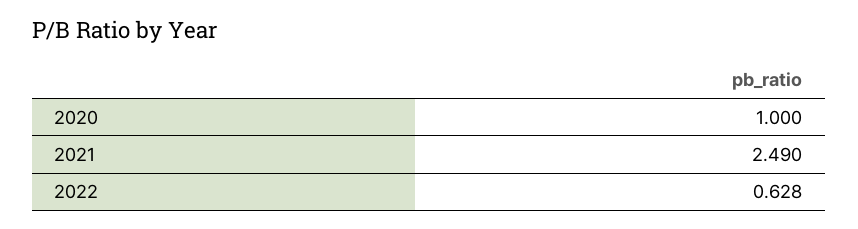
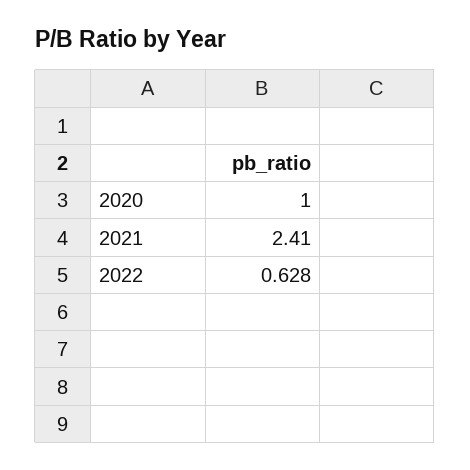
  {
    "2020": 1,
-   "2021": 2.49,
+   "2021": 2.41,
    "2022": 0.628
  }

